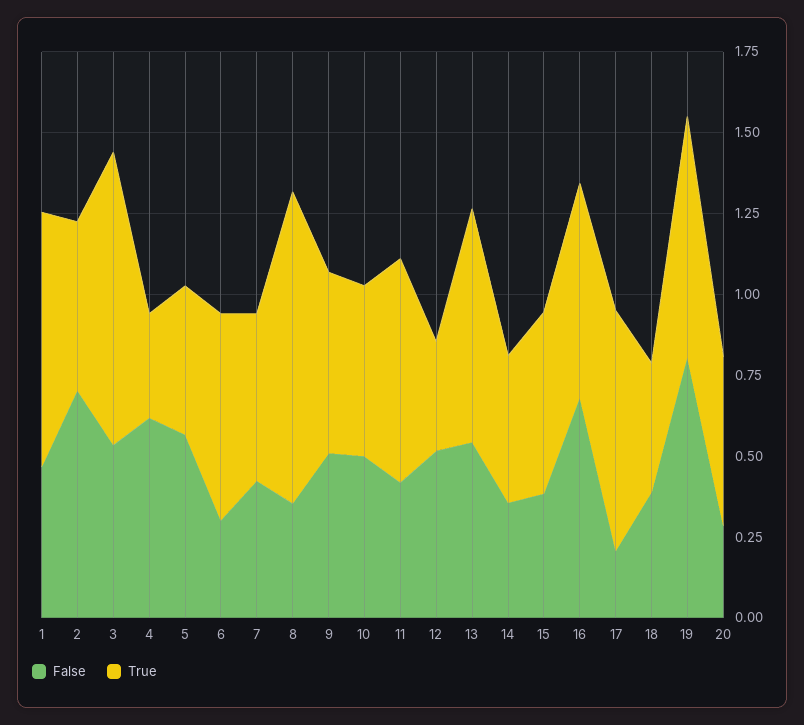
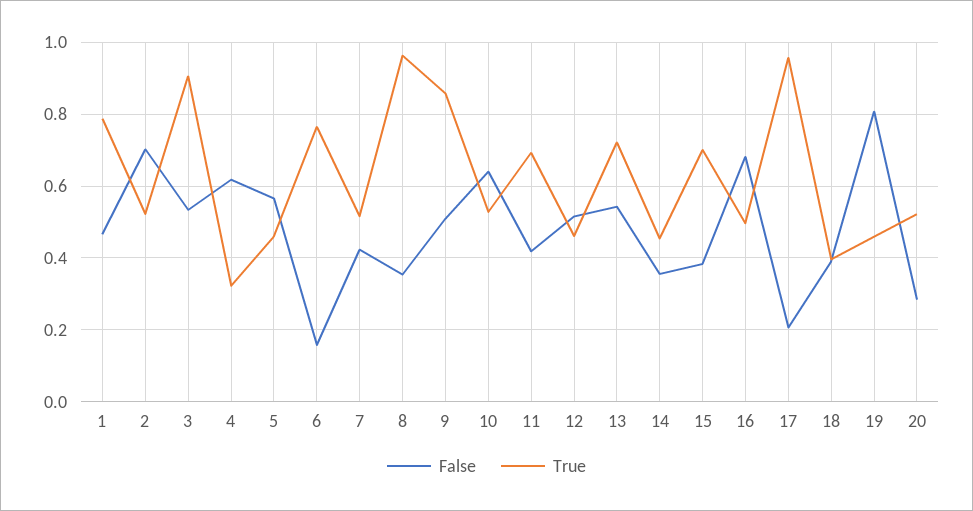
  {
    "False": {
      "1": 0.46,
      "2": 0.7,
      "3": 0.54,
      "4": 0.62,
      "5": 0.56,
-     "6": 0.3,
+     "6": 0.16,
      "7": 0.42,
      "8": 0.36,
      "9": 0.5,
-     "10": 0.5,
+     "10": 0.64,
      "11": 0.42,
      "12": 0.52,
      "13": 0.54,
      "14": 0.36,
      "15": 0.38,
      "16": 0.68,
      "17": 0.2,
      "18": 0.38,
      "19": 0.8,
      "20": 0.28
    },
    "True": {
      "1": 0.78,
      "2": 0.52,
      "3": 0.9,
      "4": 0.32,
      "5": 0.46,
-     "6": 0.65,
+     "6": 0.76,
      "7": 0.52,
      "8": 0.96,
-     "9": 0.55,
+     "9": 0.86,
      "10": 0.52,
      "11": 0.7,
-     "12": 0.35,
+     "12": 0.46,
      "13": 0.72,
      "14": 0.46,
-     "15": 0.55,
+     "15": 0.7,
-     "16": 0.65,
+     "16": 0.5,
-     "17": 0.75,
+     "17": 0.96,
      "18": 0.4,
-     "19": 0.75,
+     "19": 0.46,
      "20": 0.52
    }
  }

